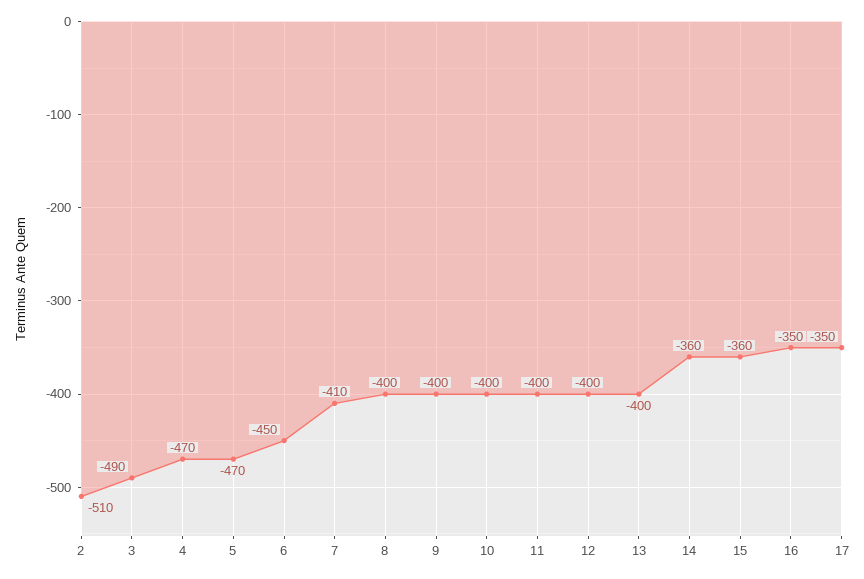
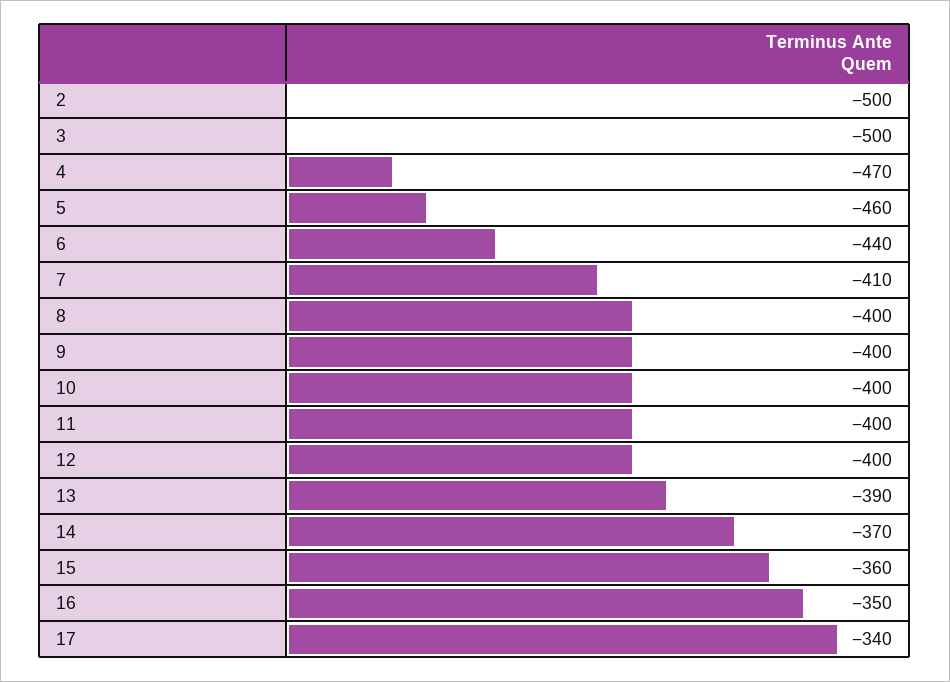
  {
-   "2": -510,
+   "2": -500,
-   "3": -490,
+   "3": -500,
    "4": -470,
-   "5": -470,
+   "5": -460,
-   "6": -450,
+   "6": -440,
    "7": -410,
    "8": -400,
    "9": -400,
    "10": -400,
    "11": -400,
    "12": -400,
-   "13": -400,
+   "13": -390,
-   "14": -360,
+   "14": -370,
    "15": -360,
    "16": -350,
-   "17": -350
+   "17": -340
  }

